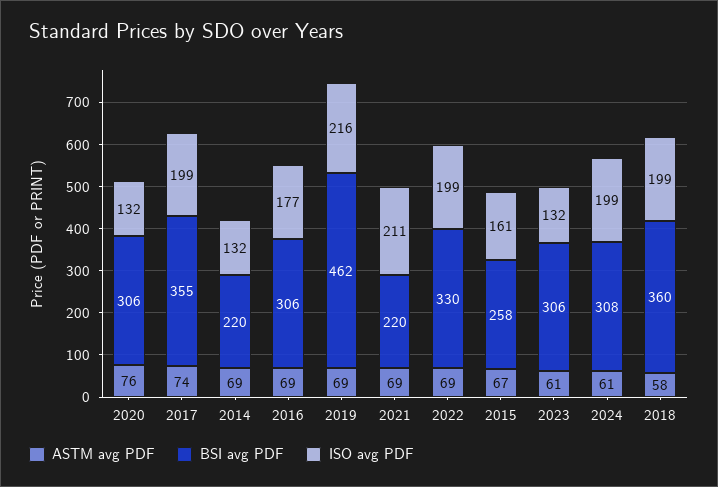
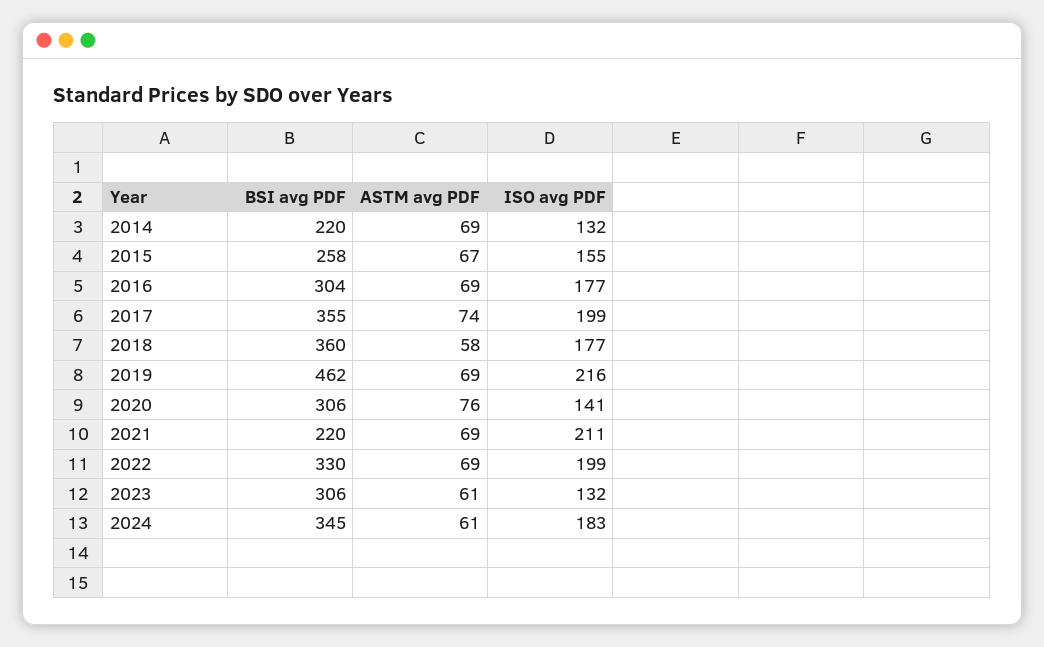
  {
    "ASTM avg PDF": {
      "2020": 76,
      "2017": 74,
      "2014": 69,
      "2016": 69,
      "2019": 69,
      "2021": 69,
      "2022": 69,
      "2015": 67,
      "2023": 61,
      "2024": 61,
      "2018": 58
    },
    "BSI avg PDF": {
      "2020": 306,
      "2017": 355,
      "2014": 220,
-     "2016": 306,
+     "2016": 304,
      "2019": 462,
      "2021": 220,
      "2022": 330,
      "2015": 258,
      "2023": 306,
-     "2024": 308,
+     "2024": 345,
      "2018": 360
    },
    "ISO avg PDF": {
-     "2020": 132,
+     "2020": 141,
      "2017": 199,
      "2014": 132,
      "2016": 177,
      "2019": 216,
      "2021": 211,
      "2022": 199,
-     "2015": 161,
+     "2015": 155,
      "2023": 132,
-     "2024": 199,
+     "2024": 183,
-     "2018": 199
+     "2018": 177
    }
  }

